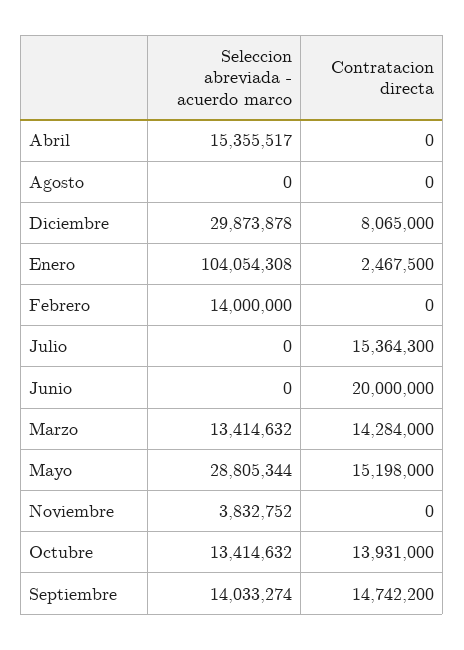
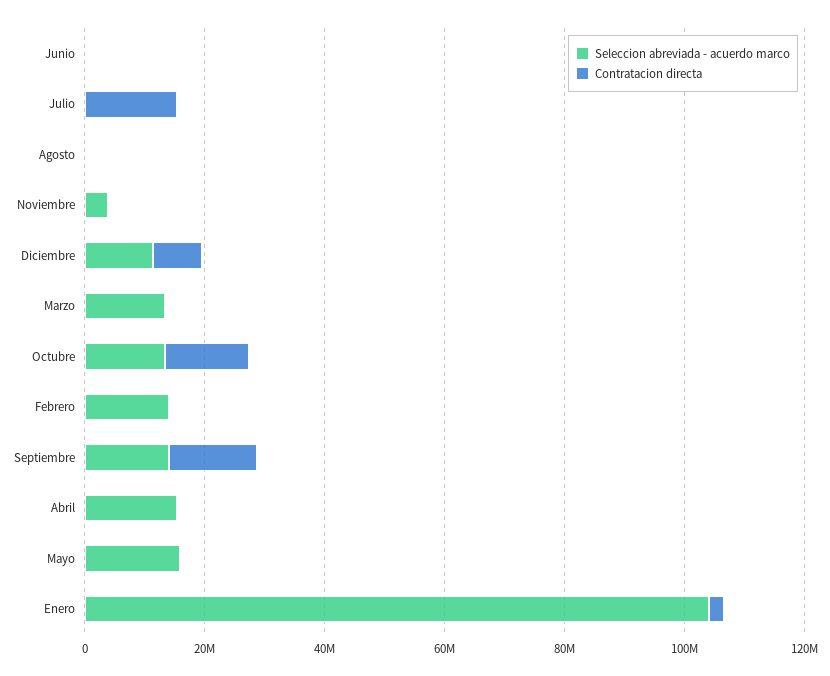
  {
    "Seleccion abreviada - acuerdo marco": {
      "Abril": 15355517,
      "Agosto": 0,
-     "Diciembre": 29873878,
+     "Diciembre": 10000000,
      "Enero": 104054308,
      "Febrero": 14000000,
      "Julio": 0,
      "Junio": 0,
      "Marzo": 13414632,
-     "Mayo": 28805344,
+     "Mayo": 15000000,
      "Noviembre": 3832752,
      "Octubre": 13414632,
      "Septiembre": 14033274
    },
    "Contratacion directa": {
      "Abril": 0,
      "Agosto": 0,
      "Diciembre": 8065000,
      "Enero": 2467500,
      "Febrero": 0,
      "Julio": 15364300,
-     "Junio": 20000000,
+     "Junio": 0,
-     "Marzo": 14284000,
+     "Marzo": 0,
-     "Mayo": 15198000,
+     "Mayo": 0,
      "Noviembre": 0,
      "Octubre": 13931000,
      "Septiembre": 14742200
    }
  }

